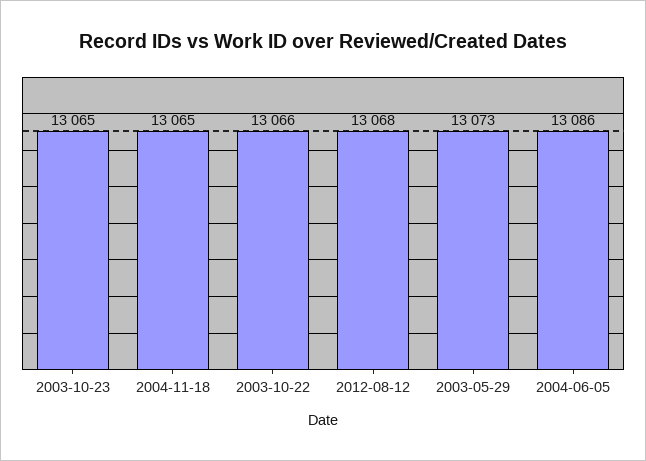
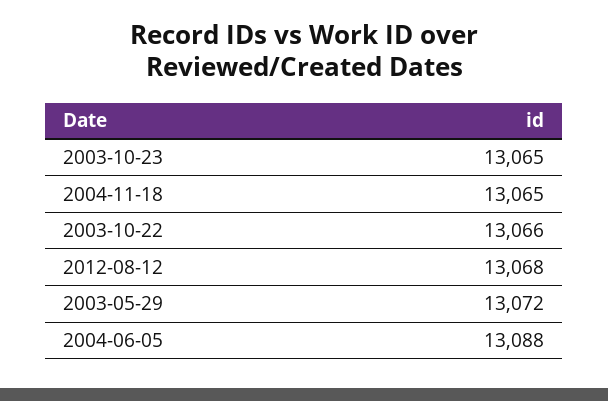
  {
    "2003-10-23": 13065,
    "2004-11-18": 13065,
    "2003-10-22": 13066,
    "2012-08-12": 13068,
-   "2003-05-29": 13073,
+   "2003-05-29": 13072,
-   "2004-06-05": 13086
+   "2004-06-05": 13088
  }

